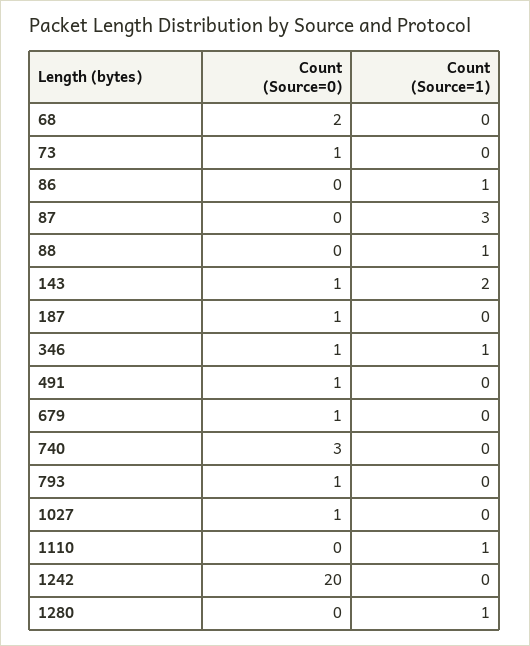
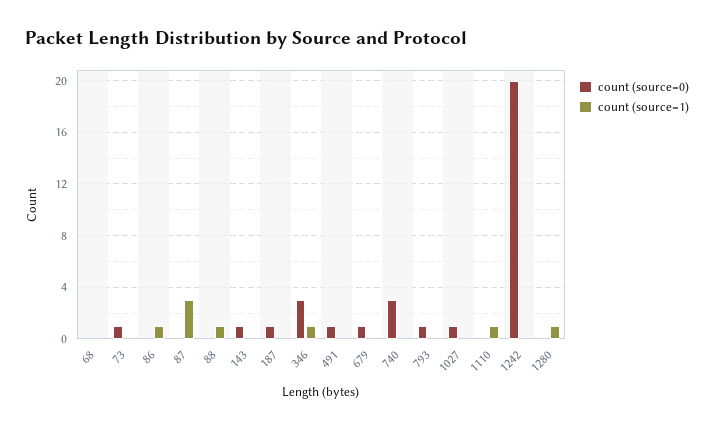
  {
    "Count (Source=0)": {
-     "68": 2,
+     "68": 0,
      "73": 1,
      "86": 0,
      "87": 0,
      "88": 0,
      "143": 1,
      "187": 1,
-     "346": 1,
+     "346": 3,
      "491": 1,
      "679": 1,
      "740": 3,
      "793": 1,
      "1027": 1,
      "1110": 0,
      "1242": 20,
      "1280": 0
    },
    "Count (Source=1)": {
      "68": 0,
      "73": 0,
      "86": 1,
      "87": 3,
      "88": 1,
-     "143": 2,
+     "143": 0,
      "187": 0,
      "346": 1,
      "491": 0,
      "679": 0,
      "740": 0,
      "793": 0,
      "1027": 0,
      "1110": 1,
      "1242": 0,
      "1280": 1
    }
  }

